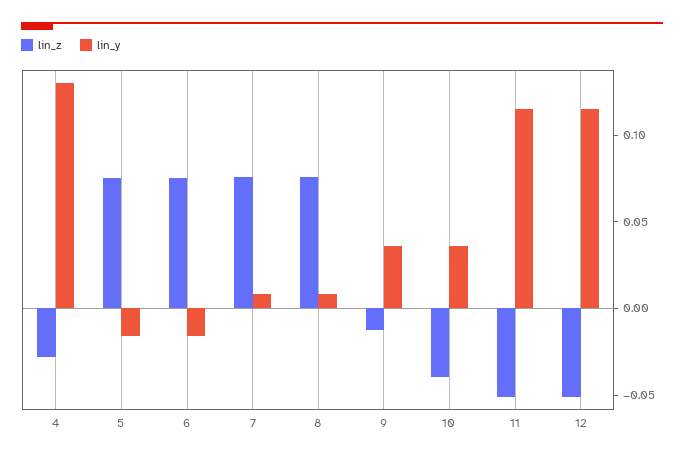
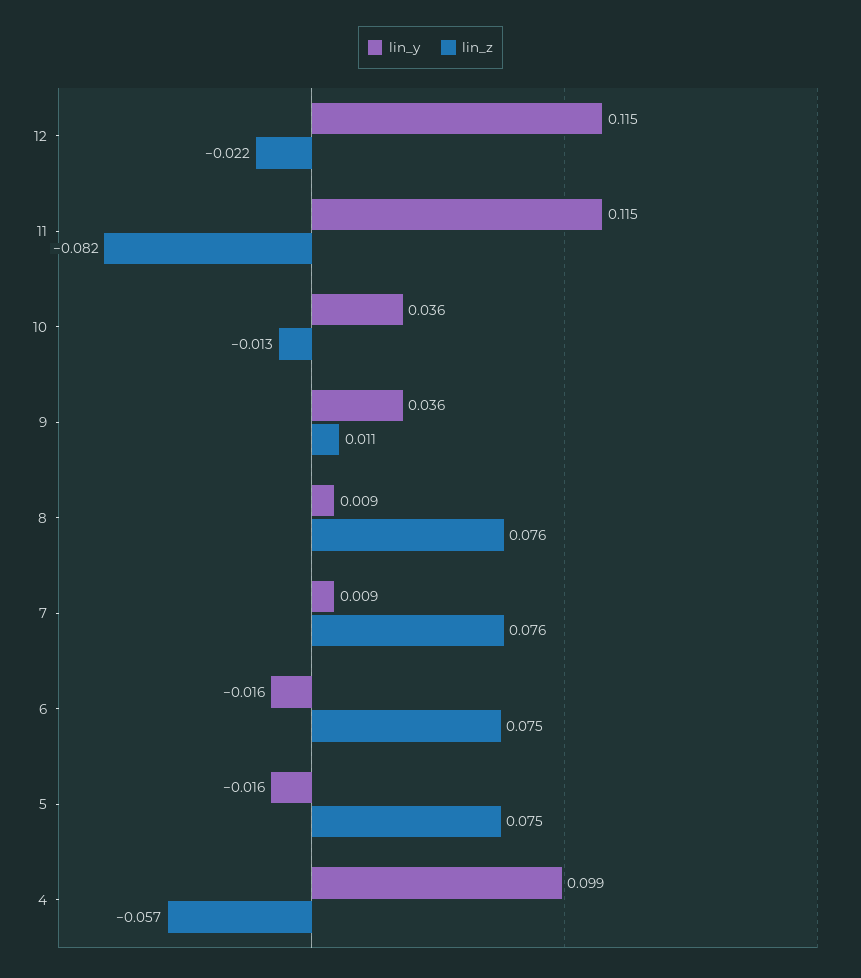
  {
    "lin_z": {
-     "4": -0.03,
+     "4": -0.057,
      "5": 0.075,
      "6": 0.075,
      "7": 0.076,
      "8": 0.076,
-     "9": -0.01,
+     "9": 0.011,
-     "10": -0.04,
+     "10": -0.013,
-     "11": -0.05,
+     "11": -0.082,
-     "12": -0.05
+     "12": -0.022
    },
    "lin_y": {
-     "4": 0.13,
+     "4": 0.099,
      "5": -0.016,
      "6": -0.016,
      "7": 0.009,
      "8": 0.009,
      "9": 0.036,
      "10": 0.036,
      "11": 0.115,
      "12": 0.115
    }
  }

